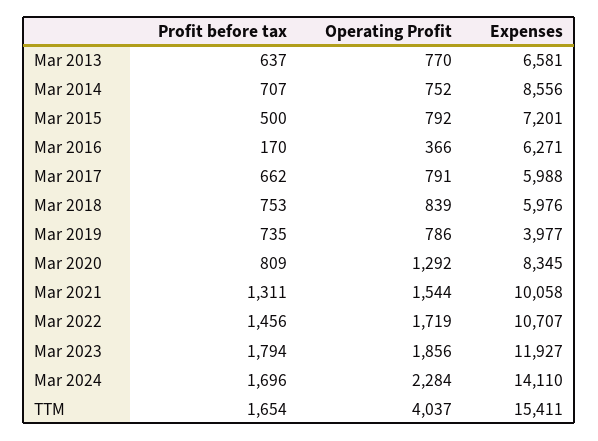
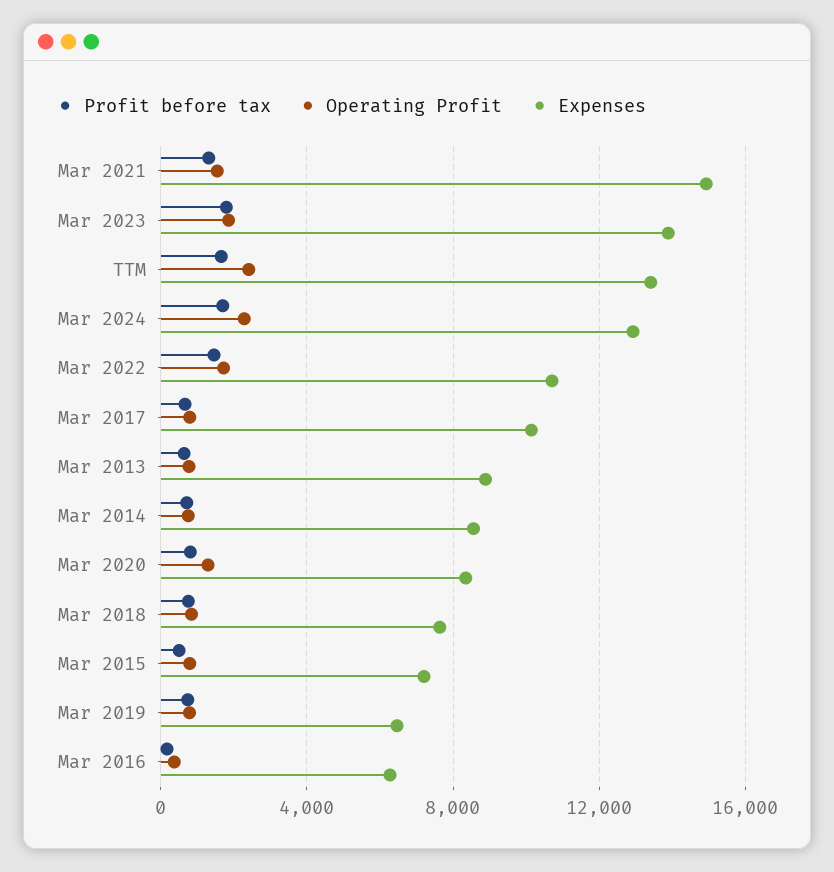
  {
    "Profit before tax": {
      "Mar 2013": 637,
      "Mar 2014": 707,
      "Mar 2015": 500,
      "Mar 2016": 170,
      "Mar 2017": 662,
      "Mar 2018": 753,
      "Mar 2019": 735,
      "Mar 2020": 809,
      "Mar 2021": 1311,
      "Mar 2022": 1456,
      "Mar 2023": 1794,
      "Mar 2024": 1696,
      "TTM": 1654
    },
    "Operating Profit": {
      "Mar 2013": 770,
      "Mar 2014": 752,
      "Mar 2015": 792,
      "Mar 2016": 366,
      "Mar 2017": 791,
      "Mar 2018": 839,
      "Mar 2019": 786,
      "Mar 2020": 1292,
      "Mar 2021": 1544,
      "Mar 2022": 1719,
      "Mar 2023": 1856,
      "Mar 2024": 2284,
-     "TTM": 4037
+     "TTM": 2500
    },
    "Expenses": {
-     "Mar 2013": 6581,
+     "Mar 2013": 9000,
      "Mar 2014": 8556,
      "Mar 2015": 7201,
      "Mar 2016": 6271,
-     "Mar 2017": 5988,
+     "Mar 2017": 10000,
-     "Mar 2018": 5976,
+     "Mar 2018": 7500,
-     "Mar 2019": 3977,
+     "Mar 2019": 6500,
      "Mar 2020": 8345,
-     "Mar 2021": 10058,
+     "Mar 2021": 15000,
      "Mar 2022": 10707,
-     "Mar 2023": 11927,
+     "Mar 2023": 14000,
-     "Mar 2024": 14110,
+     "Mar 2024": 13000,
-     "TTM": 15411
+     "TTM": 13500
    }
  }

